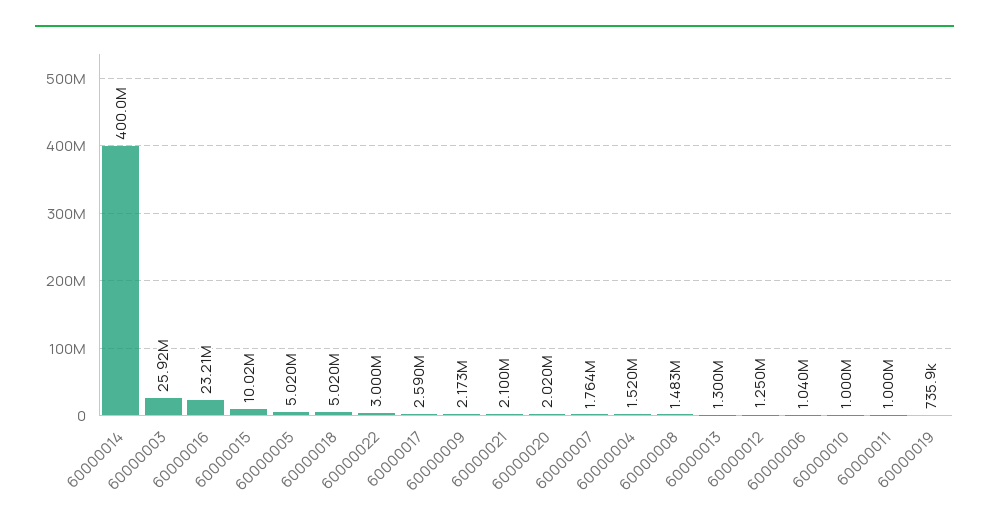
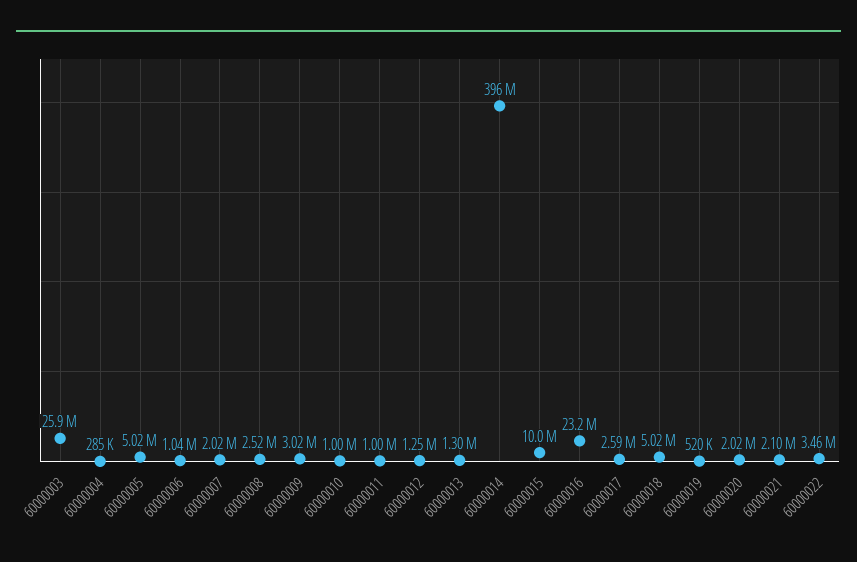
  {
-   "60000014": 400000000,
+   "60000014": 396000000,
    "60000003": 25920000,
    "60000016": 23210000,
    "60000015": 10020000,
    "60000005": 5020000,
    "60000018": 5020000,
-   "60000022": 3000000,
+   "60000022": 3460000,
    "60000017": 2590000,
-   "60000009": 2173000,
+   "60000009": 3020000,
    "60000021": 2100000,
    "60000020": 2020000,
-   "60000007": 1764000,
+   "60000007": 2020000,
-   "60000004": 1520000,
+   "60000004": 285000,
-   "60000008": 1483000,
+   "60000008": 2520000,
    "60000013": 1300000,
    "60000012": 1250000,
    "60000006": 1040000,
    "60000010": 1000000,
    "60000011": 1000000,
-   "60000019": 735900
+   "60000019": 520000
  }

